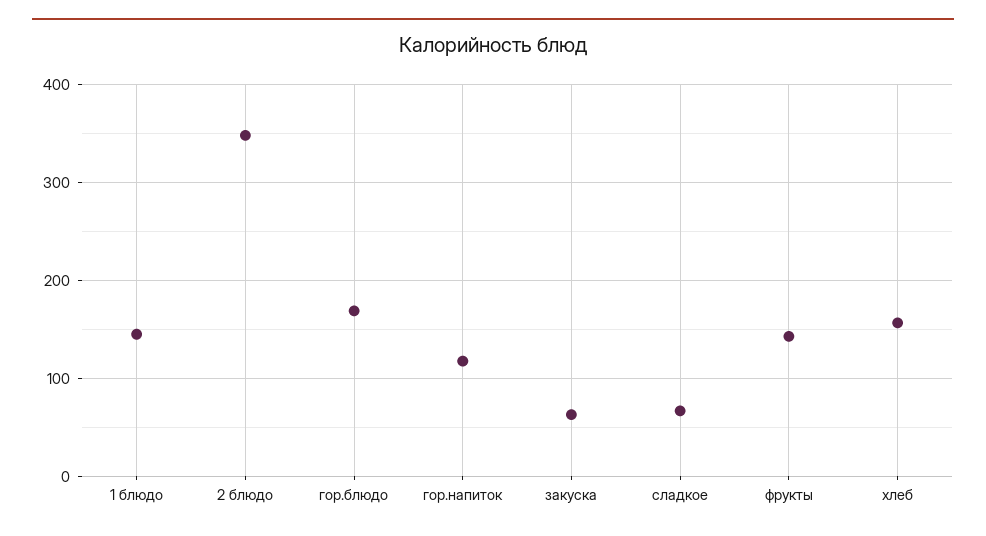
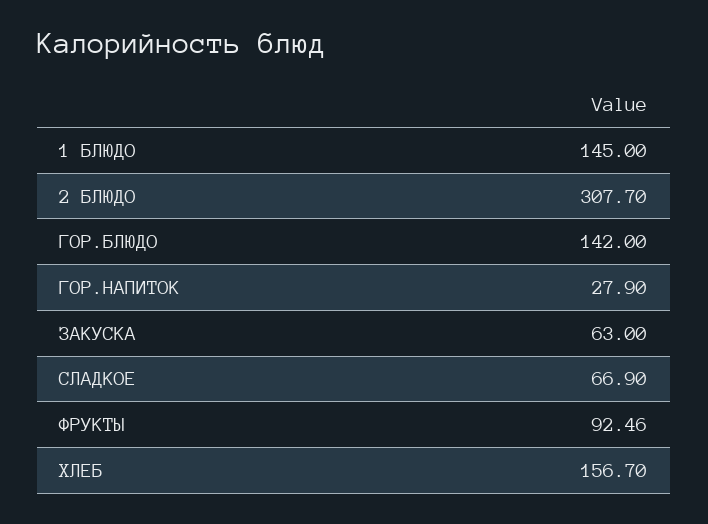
  {
    "1 блюдо": 145,
-   "2 блюдо": 350,
+   "2 блюдо": 307.7,
-   "гор.блюдо": 170,
+   "гор.блюдо": 142,
-   "гор.напиток": 120,
+   "гор.напиток": 27.9,
    "закуска": 63,
    "сладкое": 66.9,
-   "фрукты": 140,
+   "фрукты": 92.46,
    "хлеб": 156.7
  }

